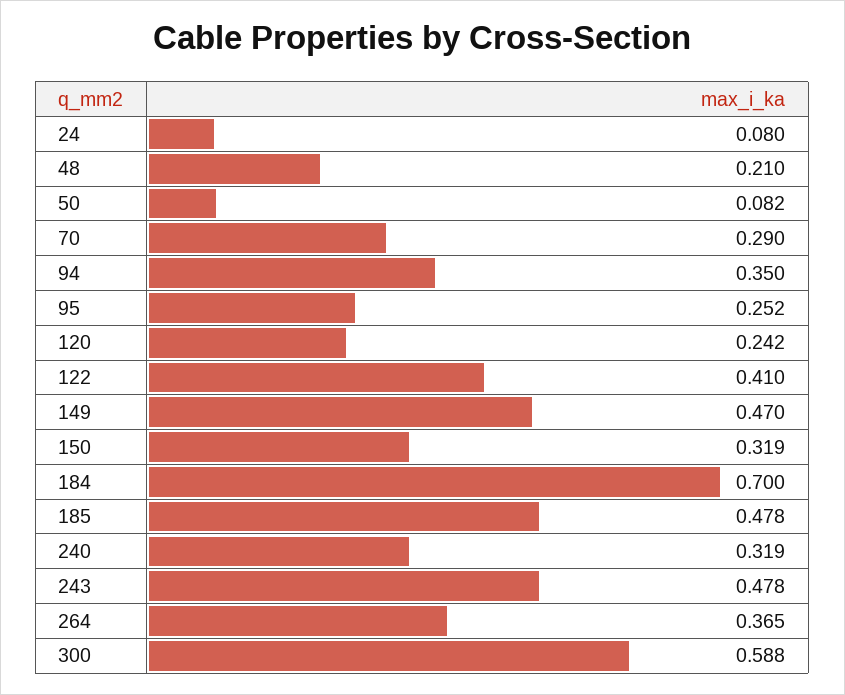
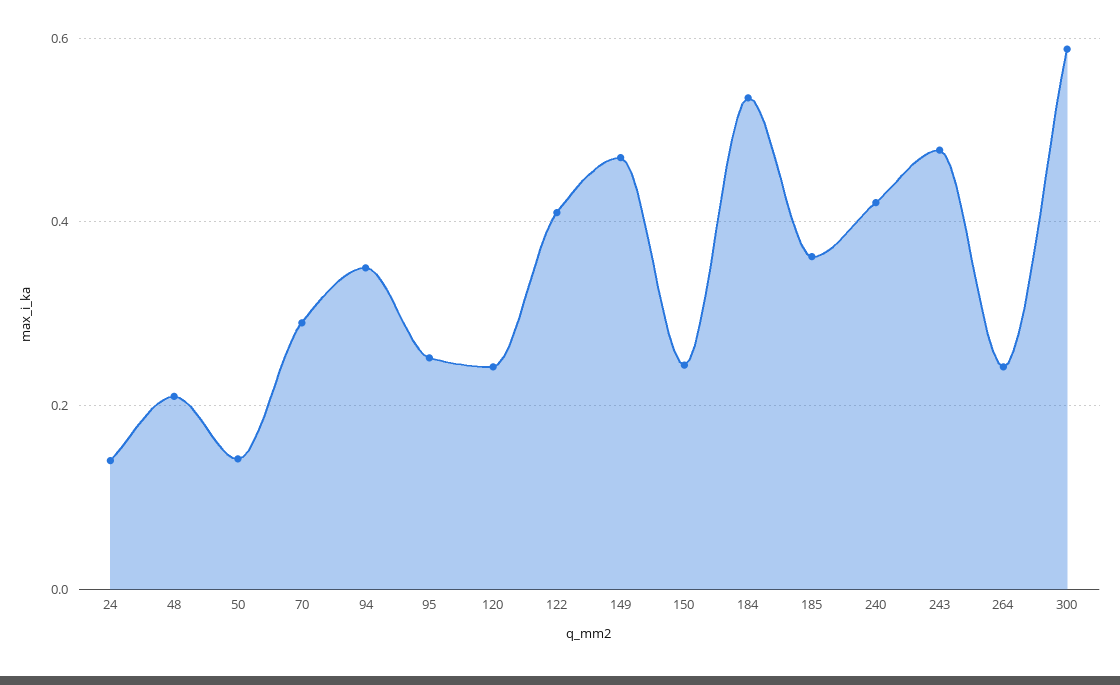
  {
-   "24": 0.08,
+   "24": 0.14,
    "48": 0.21,
-   "50": 0.082,
+   "50": 0.14,
    "70": 0.29,
    "94": 0.35,
    "95": 0.252,
    "120": 0.242,
    "122": 0.41,
    "149": 0.47,
-   "150": 0.319,
+   "150": 0.24,
-   "184": 0.7,
+   "184": 0.54,
-   "185": 0.478,
+   "185": 0.36,
-   "240": 0.319,
+   "240": 0.42,
    "243": 0.478,
-   "264": 0.365,
+   "264": 0.24,
    "300": 0.588
  }

